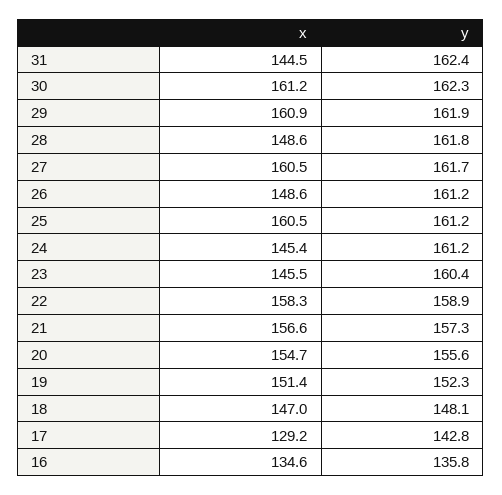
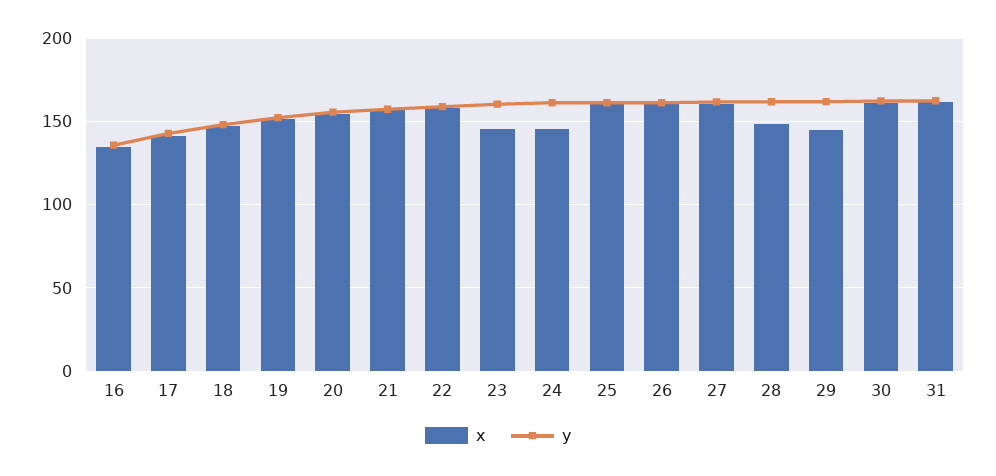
  {
    "x": {
-     "31": 144.5,
+     "31": 160,
      "30": 161.2,
-     "29": 160.9,
+     "29": 145,
      "28": 148.6,
      "27": 160.5,
-     "26": 148.6,
+     "26": 160,
      "25": 160.5,
      "24": 145.4,
      "23": 145.5,
      "22": 158.3,
      "21": 156.6,
      "20": 154.7,
      "19": 151.4,
      "18": 147,
-     "17": 129.2,
+     "17": 140,
      "16": 134.6
    },
    "y": {
      "31": 162.4,
      "30": 162.3,
      "29": 161.9,
      "28": 161.8,
      "27": 161.7,
      "26": 161.2,
      "25": 161.2,
      "24": 161.2,
      "23": 160.4,
      "22": 158.9,
      "21": 157.3,
      "20": 155.6,
      "19": 152.3,
      "18": 148.1,
      "17": 142.8,
      "16": 135.8
    }
  }

